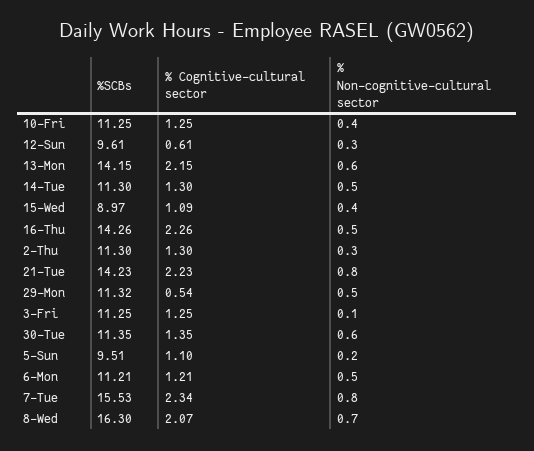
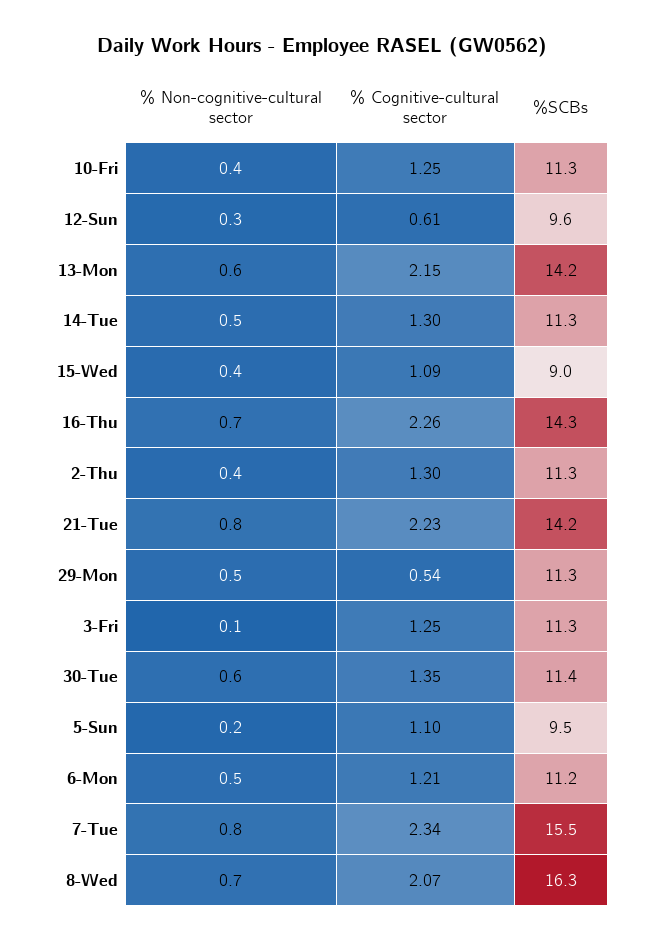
  {
    "%SCBs": {
      "10-Fri": 11.25,
      "12-Sun": 9.61,
      "13-Mon": 14.15,
      "14-Tue": 11.3,
      "15-Wed": 8.97,
      "16-Thu": 14.26,
      "2-Thu": 11.3,
      "21-Tue": 14.23,
      "29-Mon": 11.32,
      "3-Fri": 11.25,
      "30-Tue": 11.35,
      "5-Sun": 9.51,
      "6-Mon": 11.21,
      "7-Tue": 15.53,
      "8-Wed": 16.3
    },
    "% Cognitive-cultural sector": {
      "10-Fri": 1.25,
      "12-Sun": 0.61,
      "13-Mon": 2.15,
      "14-Tue": 1.3,
      "15-Wed": 1.09,
      "16-Thu": 2.26,
      "2-Thu": 1.3,
      "21-Tue": 2.23,
      "29-Mon": 0.54,
      "3-Fri": 1.25,
      "30-Tue": 1.35,
      "5-Sun": 1.1,
      "6-Mon": 1.21,
      "7-Tue": 2.34,
      "8-Wed": 2.07
    },
    "% Non-cognitive-cultural sector": {
      "10-Fri": 0.4,
      "12-Sun": 0.3,
      "13-Mon": 0.6,
      "14-Tue": 0.5,
      "15-Wed": 0.4,
-     "16-Thu": 0.5,
+     "16-Thu": 0.7,
-     "2-Thu": 0.3,
+     "2-Thu": 0.4,
      "21-Tue": 0.8,
      "29-Mon": 0.5,
      "3-Fri": 0.1,
      "30-Tue": 0.6,
      "5-Sun": 0.2,
      "6-Mon": 0.5,
      "7-Tue": 0.8,
      "8-Wed": 0.7
    }
  }

